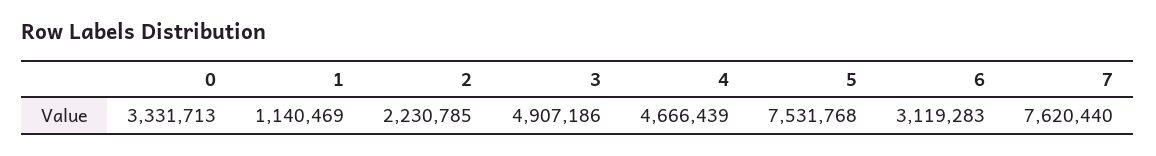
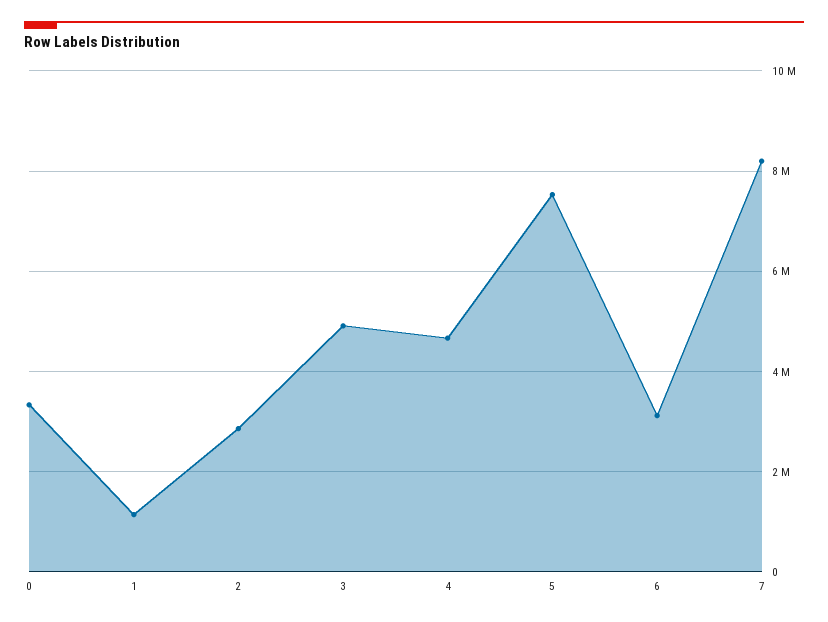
  {
    "0": 3331713,
    "1": 1140469,
-   "2": 2230785,
+   "2": 2800000,
    "3": 4907186,
    "4": 4666439,
    "5": 7531768,
    "6": 3119283,
-   "7": 7620440
+   "7": 8200000
  }

